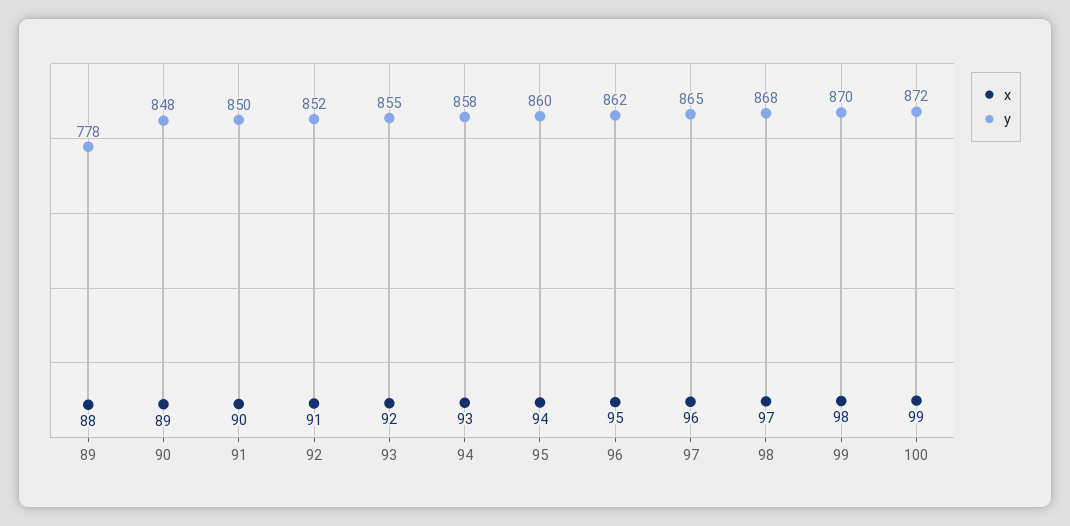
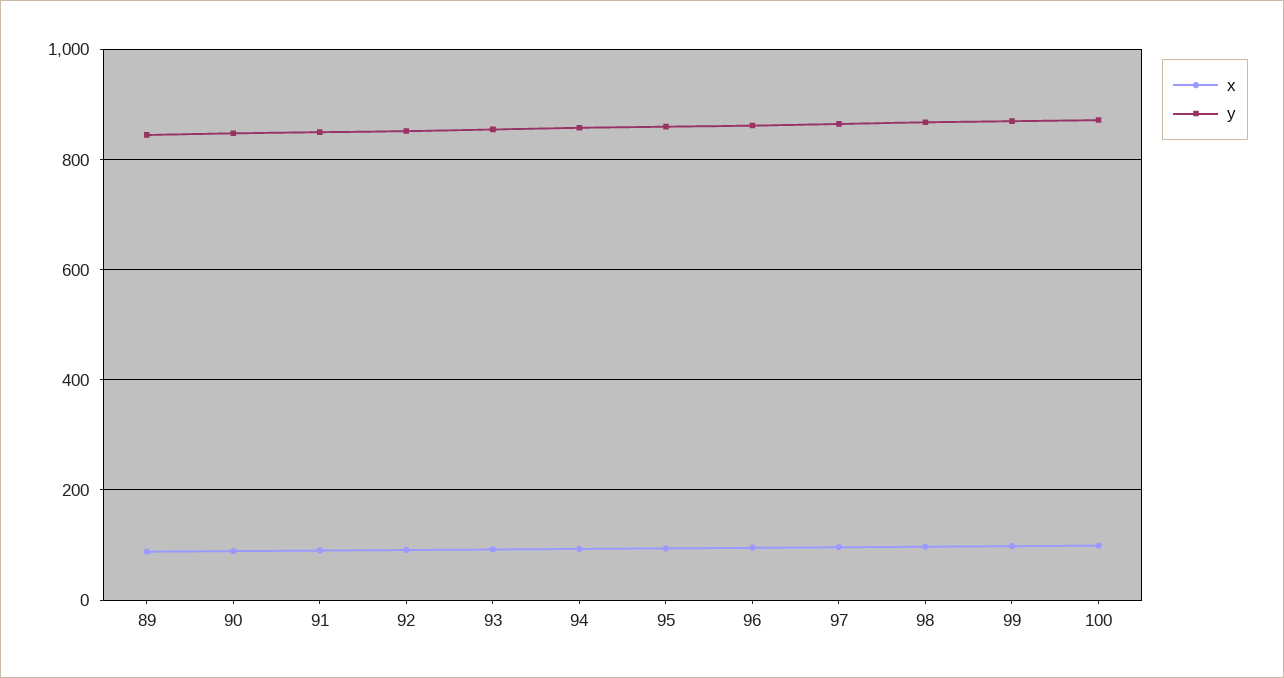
  {
    "x": {
      "89": 88,
      "90": 89,
      "91": 90,
      "92": 91,
      "93": 92,
      "94": 93,
      "95": 94,
      "96": 95,
      "97": 96,
      "98": 97,
      "99": 98,
      "100": 99
    },
    "y": {
-     "89": 778,
+     "89": 840,
      "90": 848,
      "91": 850,
      "92": 852,
      "93": 855,
      "94": 858,
      "95": 860,
      "96": 862,
      "97": 865,
      "98": 868,
      "99": 870,
      "100": 872
    }
  }

